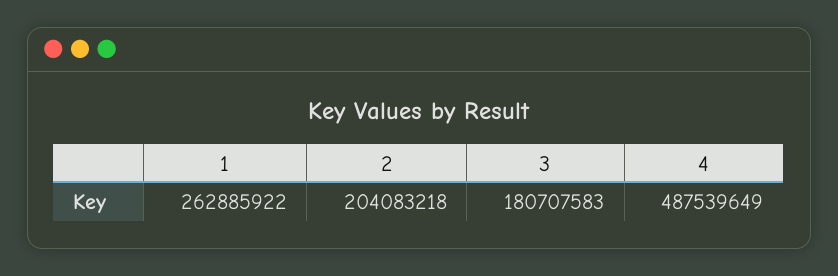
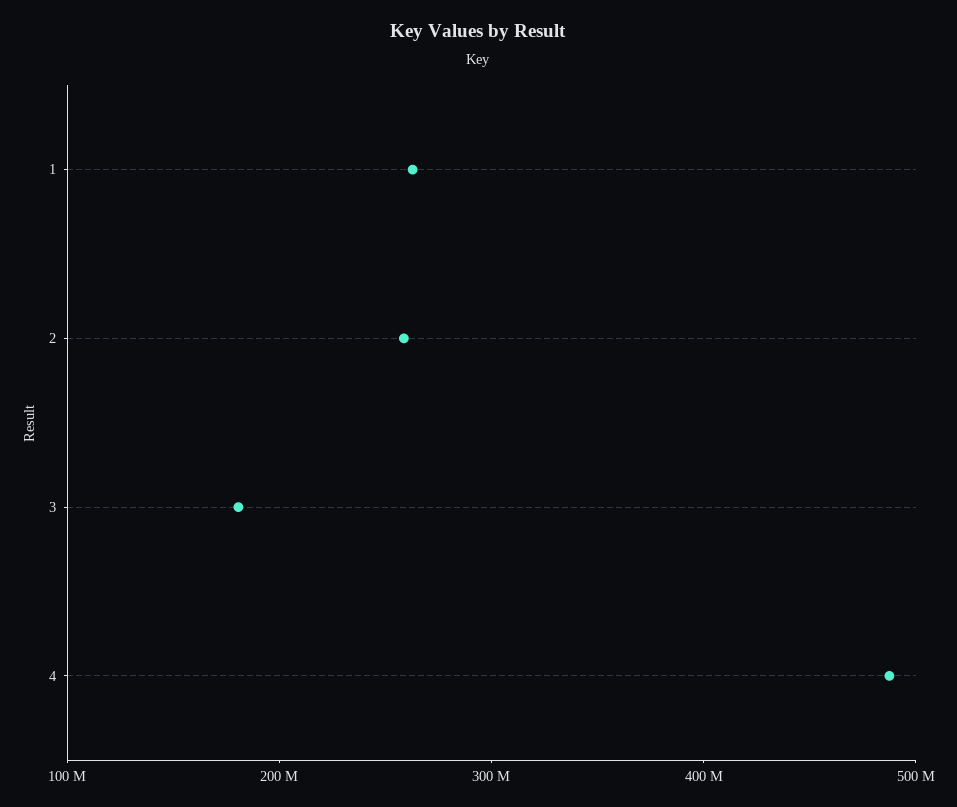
  {
    "1": 262885922,
-   "2": 204083218,
+   "2": 260000000,
    "3": 180707583,
    "4": 487539649
  }

